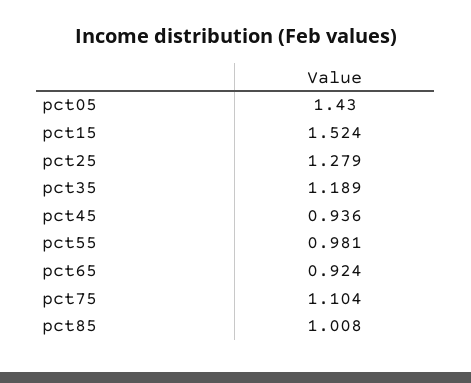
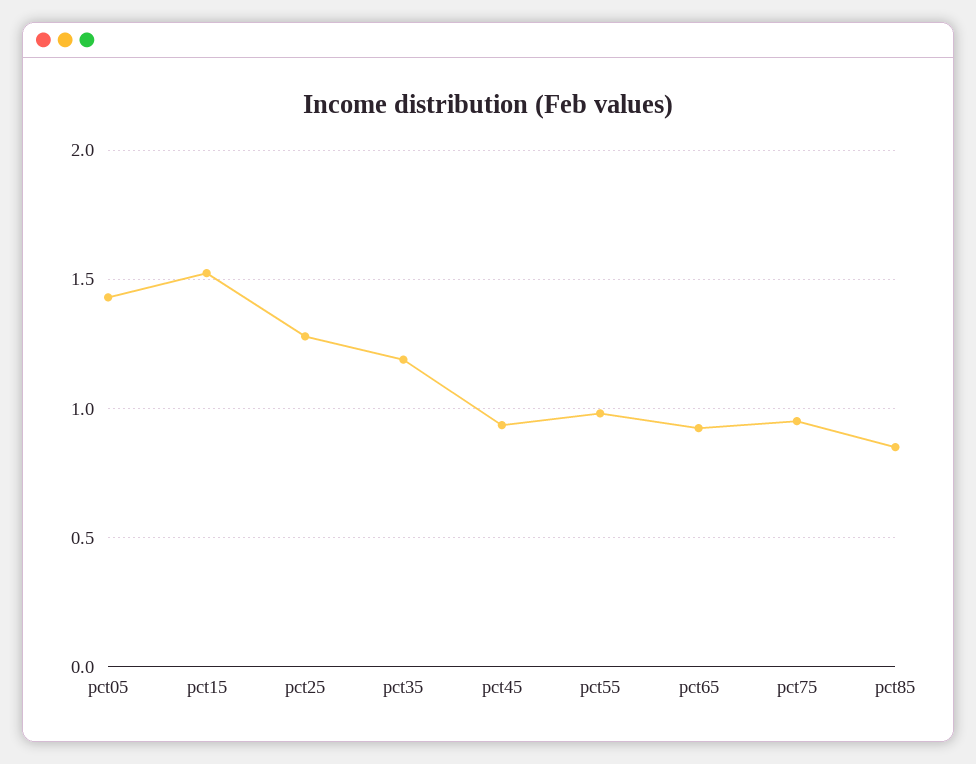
  {
    "pct05": 1.43,
    "pct15": 1.524,
    "pct25": 1.279,
    "pct35": 1.189,
    "pct45": 0.936,
    "pct55": 0.981,
    "pct65": 0.924,
-   "pct75": 1.104,
+   "pct75": 0.95,
-   "pct85": 1.008
+   "pct85": 0.85
  }

